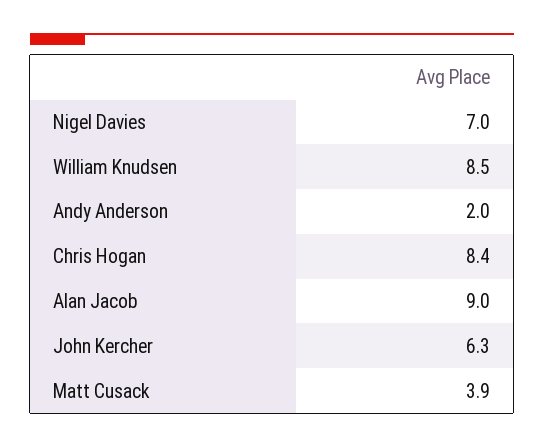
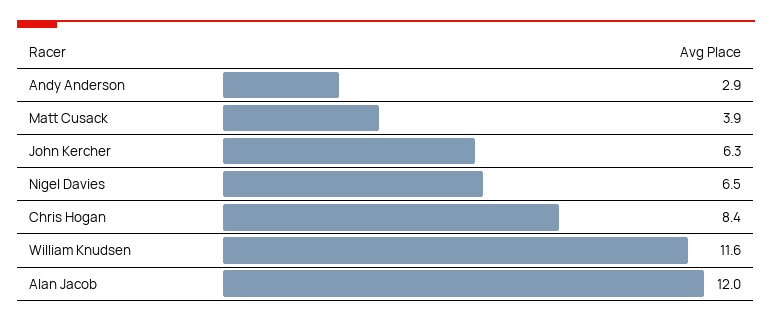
  {
-   "Nigel Davies": 7,
+   "Nigel Davies": 6.5,
-   "William Knudsen": 8.5,
+   "William Knudsen": 11.6,
-   "Andy Anderson": 2,
+   "Andy Anderson": 2.9,
    "Chris Hogan": 8.4,
-   "Alan Jacob": 9,
+   "Alan Jacob": 12,
    "John Kercher": 6.3,
    "Matt Cusack": 3.9
  }

